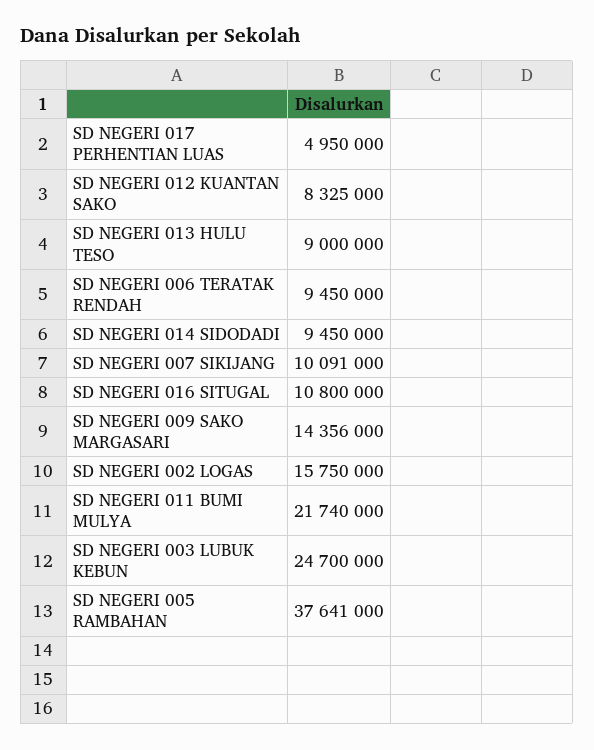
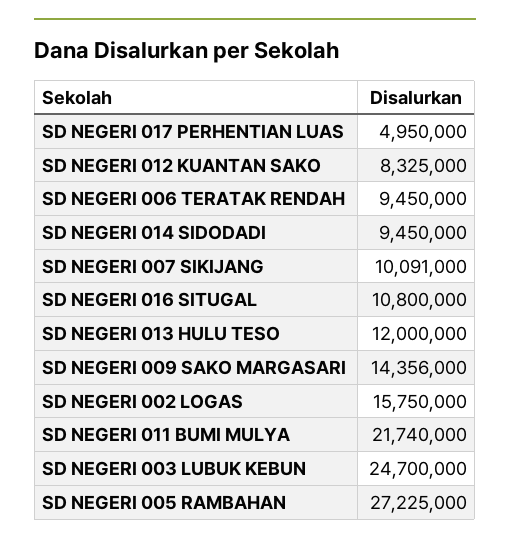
  {
    "SD NEGERI 017 PERHENTIAN LUAS": 4950000,
    "SD NEGERI 012 KUANTAN SAKO": 8325000,
-   "SD NEGERI 013 HULU TESO": 9000000,
+   "SD NEGERI 013 HULU TESO": 12000000,
    "SD NEGERI 006 TERATAK RENDAH": 9450000,
    "SD NEGERI 014 SIDODADI": 9450000,
    "SD NEGERI 007 SIKIJANG": 10091000,
    "SD NEGERI 016 SITUGAL": 10800000,
    "SD NEGERI 009 SAKO MARGASARI": 14356000,
    "SD NEGERI 002 LOGAS": 15750000,
    "SD NEGERI 011 BUMI MULYA": 21740000,
    "SD NEGERI 003 LUBUK KEBUN": 24700000,
-   "SD NEGERI 005 RAMBAHAN": 37641000
+   "SD NEGERI 005 RAMBAHAN": 27225000
  }

